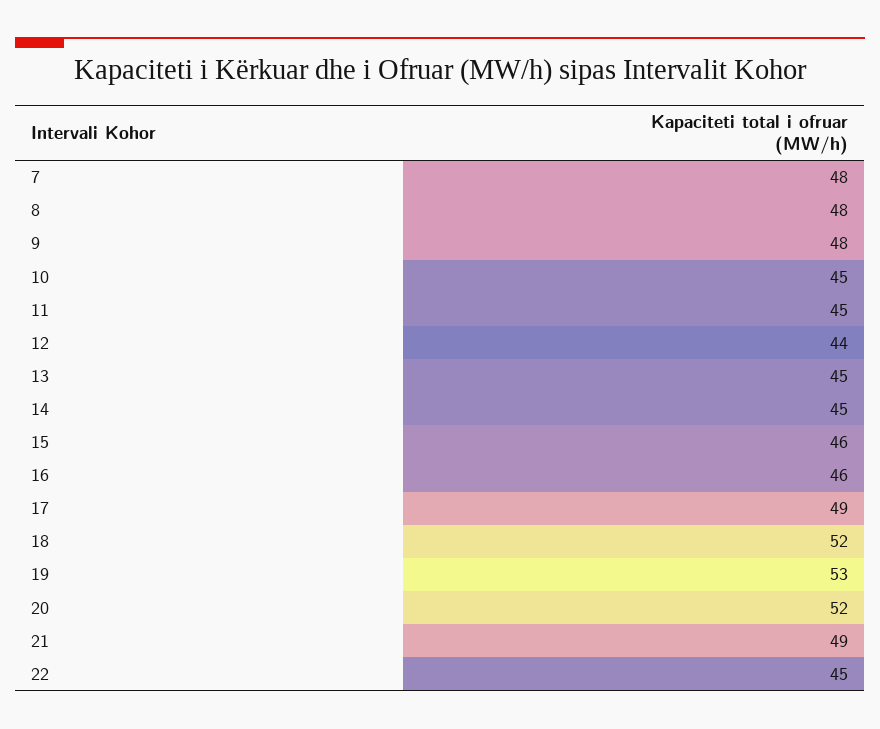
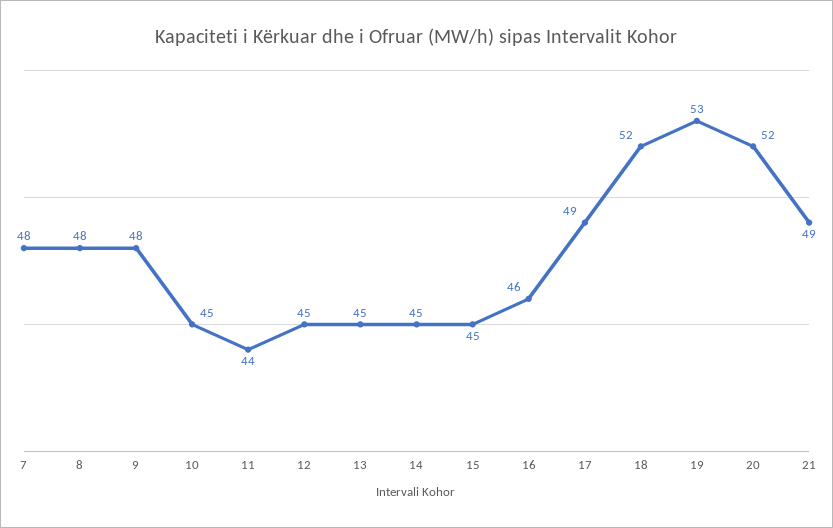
  {
    "7": 48,
    "8": 48,
    "9": 48,
    "10": 45,
-   "11": 45,
+   "11": 44,
-   "12": 44,
+   "12": 45,
    "13": 45,
    "14": 45,
-   "15": 46,
+   "15": 45,
    "16": 46,
    "17": 49,
    "18": 52,
    "19": 53,
    "20": 52,
-   "21": 49,
+   "21": 49
-   "22": 45
  }

